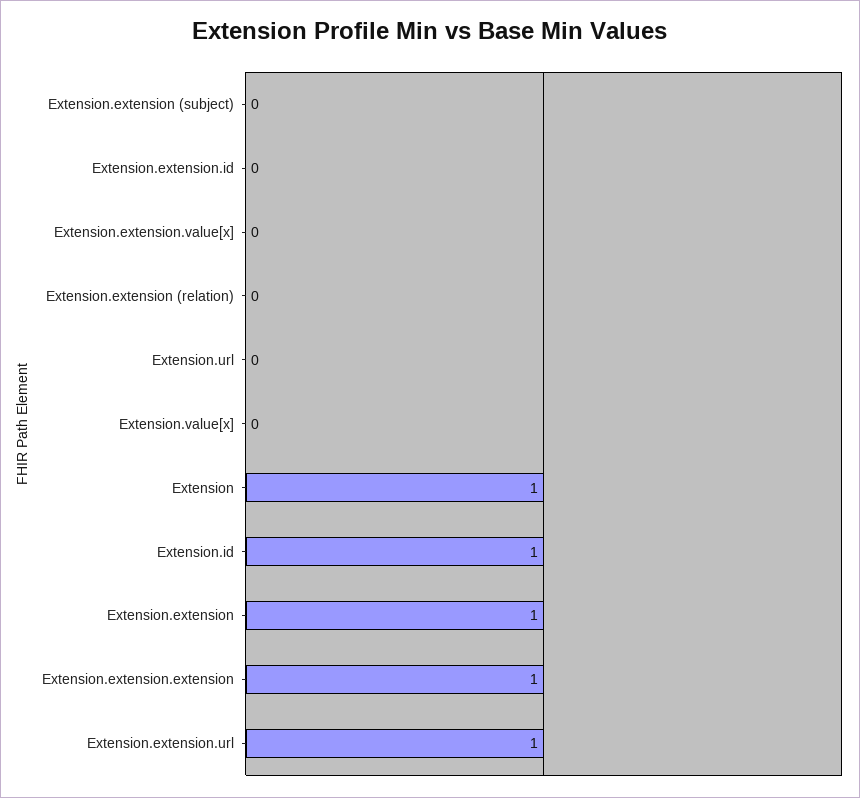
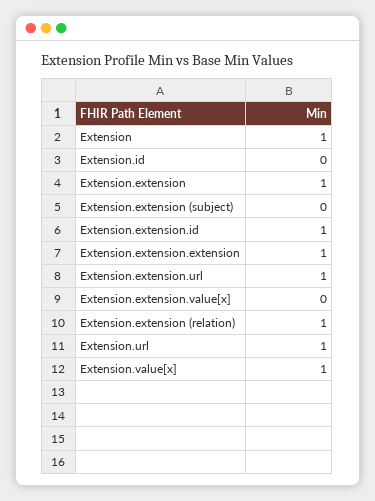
  {
    "Extension.extension (subject)": 0,
-   "Extension.extension.id": 0,
+   "Extension.extension.id": 1,
    "Extension.extension.value[x]": 0,
-   "Extension.extension (relation)": 0,
+   "Extension.extension (relation)": 1,
-   "Extension.url": 0,
+   "Extension.url": 1,
-   "Extension.value[x]": 0,
+   "Extension.value[x]": 1,
    "Extension": 1,
-   "Extension.id": 1,
+   "Extension.id": 0,
    "Extension.extension": 1,
    "Extension.extension.extension": 1,
    "Extension.extension.url": 1
  }

